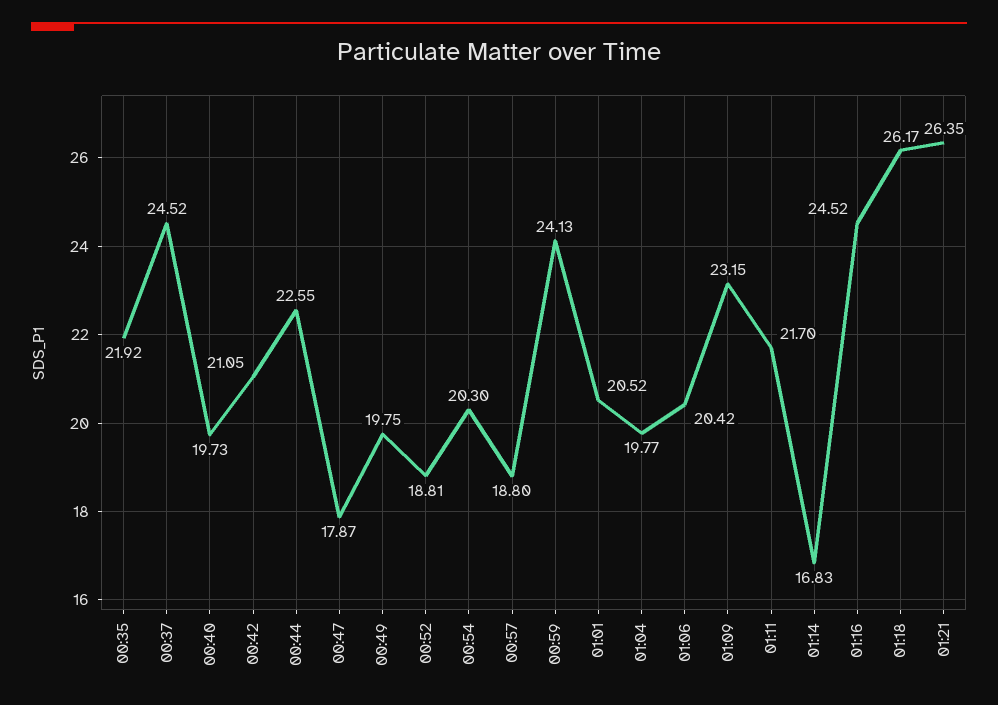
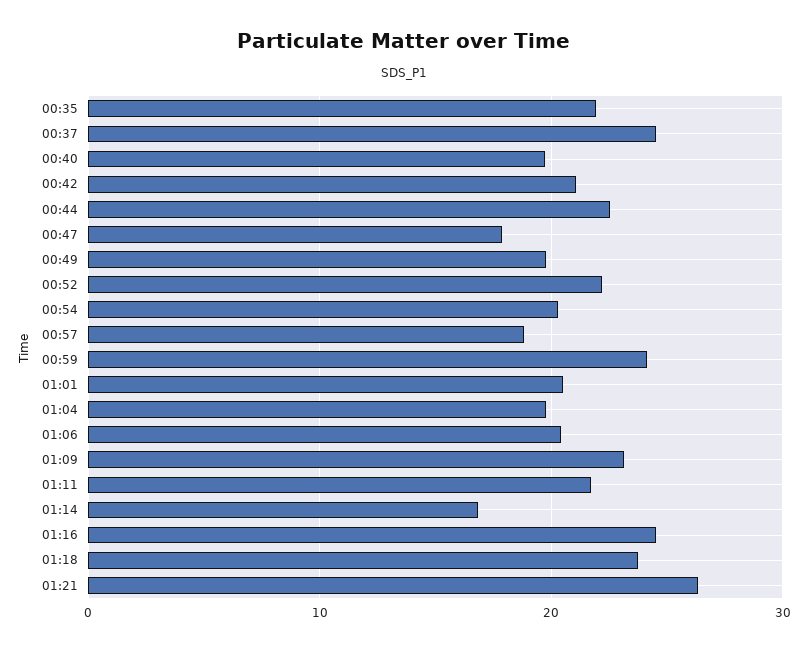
  {
    "00:35": 21.92,
    "00:37": 24.52,
    "00:40": 19.73,
    "00:42": 21.05,
    "00:44": 22.55,
    "00:47": 17.87,
    "00:49": 19.75,
-   "00:52": 18.81,
+   "00:52": 22,
    "00:54": 20.3,
    "00:57": 18.8,
    "00:59": 24.13,
    "01:01": 20.52,
    "01:04": 19.77,
    "01:06": 20.42,
    "01:09": 23.15,
    "01:11": 21.7,
    "01:14": 16.83,
    "01:16": 24.52,
-   "01:18": 26.17,
+   "01:18": 24,
    "01:21": 26.35
  }

